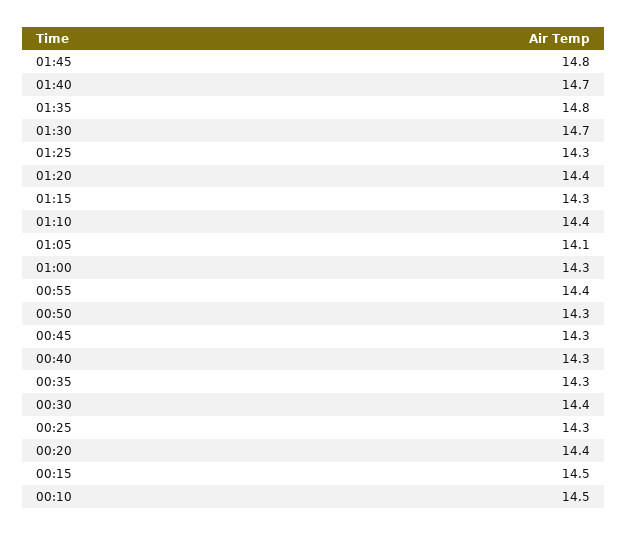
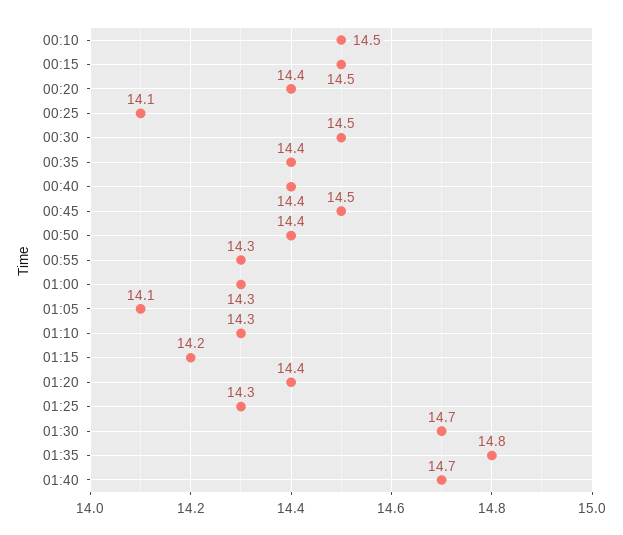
  {
-   "01:45": 14.8,
    "01:40": 14.7,
    "01:35": 14.8,
    "01:30": 14.7,
    "01:25": 14.3,
    "01:20": 14.4,
-   "01:15": 14.3,
+   "01:15": 14.2,
-   "01:10": 14.4,
+   "01:10": 14.3,
    "01:05": 14.1,
    "01:00": 14.3,
-   "00:55": 14.4,
+   "00:55": 14.3,
-   "00:50": 14.3,
+   "00:50": 14.4,
-   "00:45": 14.3,
+   "00:45": 14.5,
-   "00:40": 14.3,
+   "00:40": 14.4,
-   "00:35": 14.3,
+   "00:35": 14.4,
-   "00:30": 14.4,
+   "00:30": 14.5,
-   "00:25": 14.3,
+   "00:25": 14.1,
    "00:20": 14.4,
    "00:15": 14.5,
    "00:10": 14.5
  }

